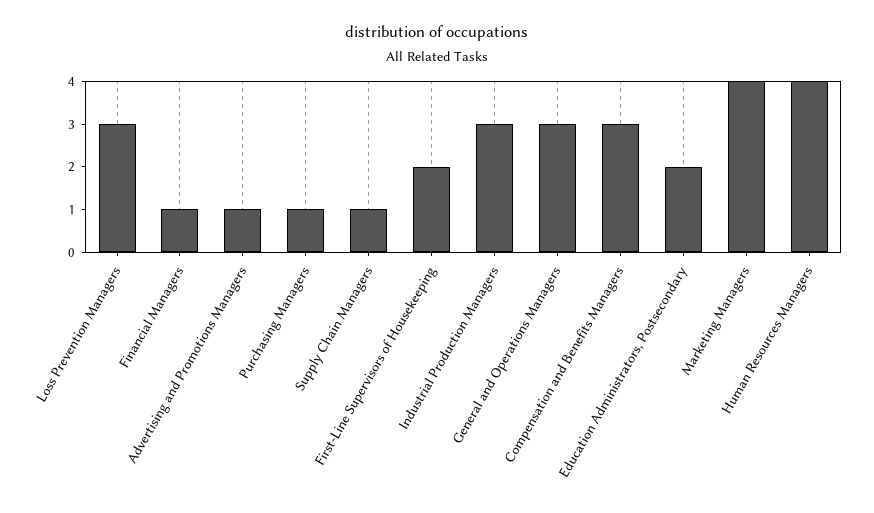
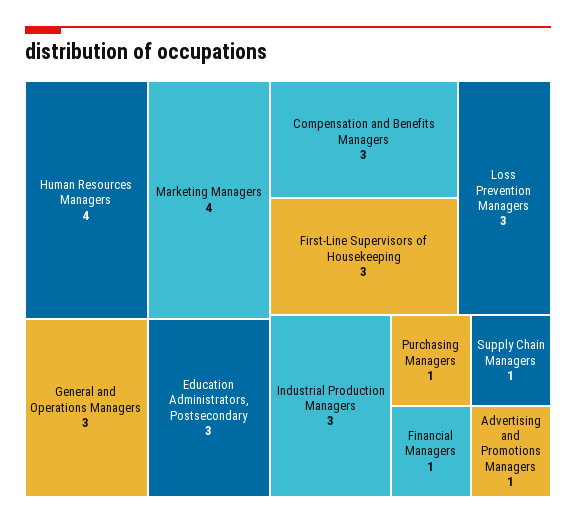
  {
    "Loss Prevention Managers": 3,
    "Financial Managers": 1,
    "Advertising and Promotions Managers": 1,
    "Purchasing Managers": 1,
    "Supply Chain Managers": 1,
-   "First-Line Supervisors of Housekeeping": 2,
+   "First-Line Supervisors of Housekeeping": 3,
    "Industrial Production Managers": 3,
    "General and Operations Managers": 3,
    "Compensation and Benefits Managers": 3,
-   "Education Administrators, Postsecondary": 2,
+   "Education Administrators, Postsecondary": 3,
    "Marketing Managers": 4,
    "Human Resources Managers": 4
  }

